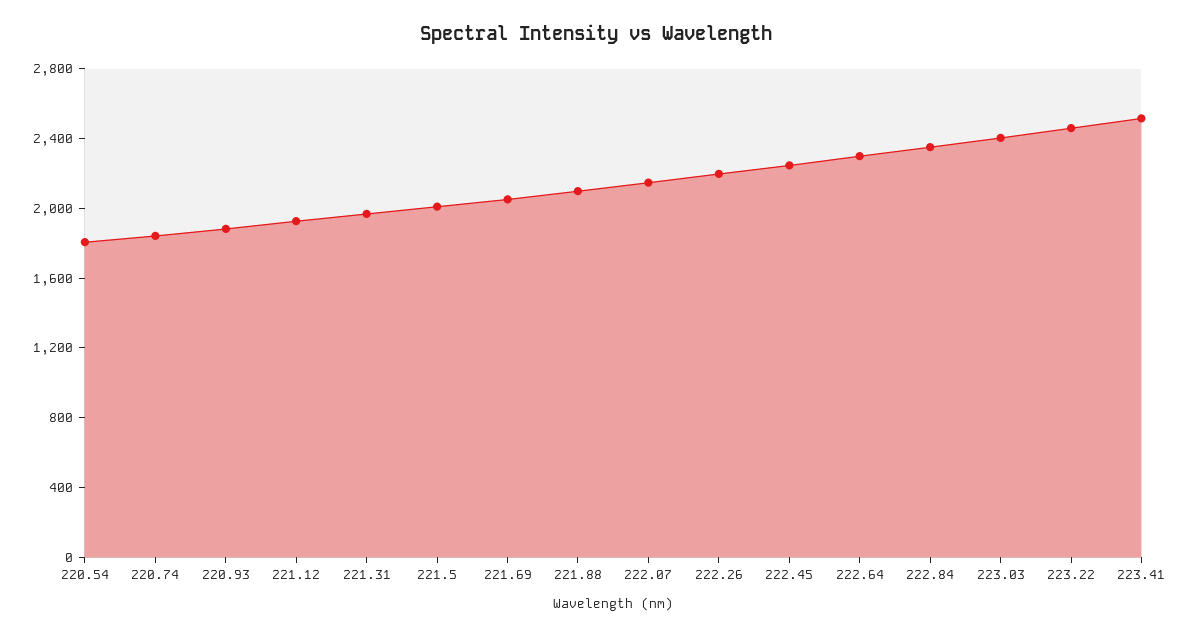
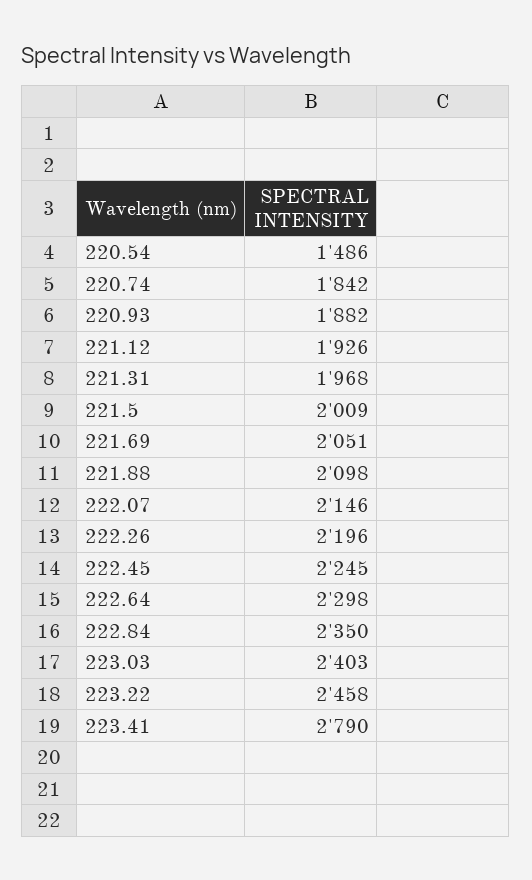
  {
-   "220.54": 1800,
+   "220.54": 1486,
    "220.74": 1842,
    "220.93": 1882,
    "221.12": 1926,
    "221.31": 1968,
    "221.5": 2009,
    "221.69": 2051,
    "221.88": 2098,
    "222.07": 2146,
    "222.26": 2196,
    "222.45": 2245,
    "222.64": 2298,
    "222.84": 2350,
    "223.03": 2403,
    "223.22": 2458,
-   "223.41": 2500
+   "223.41": 2790
  }

